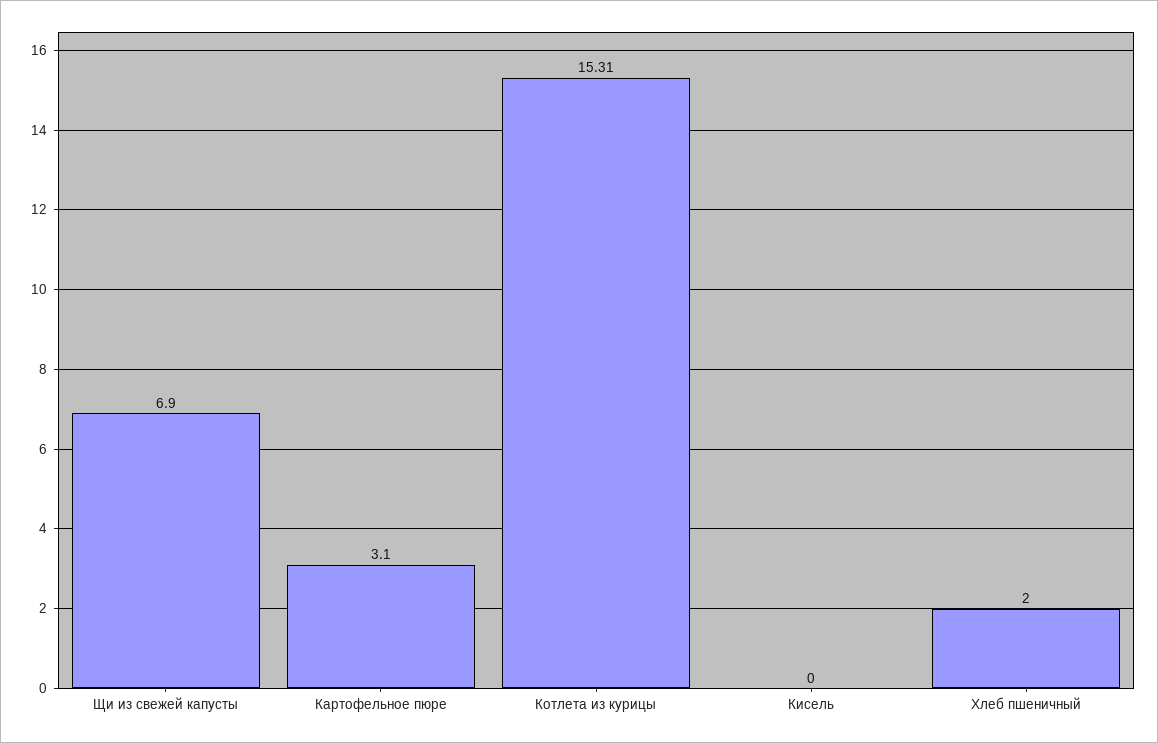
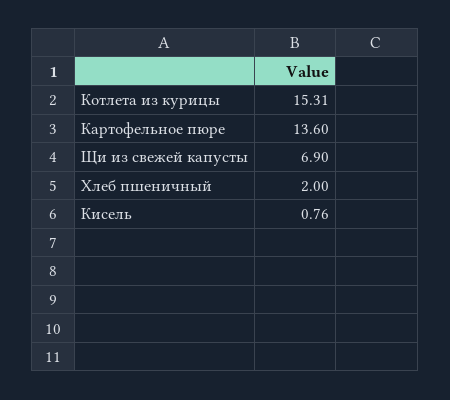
  {
    "Щи из свежей капусты": 6.9,
-   "Картофельное пюре": 3.1,
+   "Картофельное пюре": 13.6,
    "Котлета из курицы": 15.31,
-   "Кисель": 0,
+   "Кисель": 0.76,
    "Хлеб пшеничный": 2
  }

